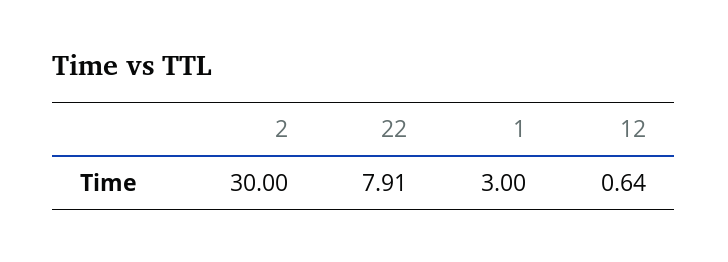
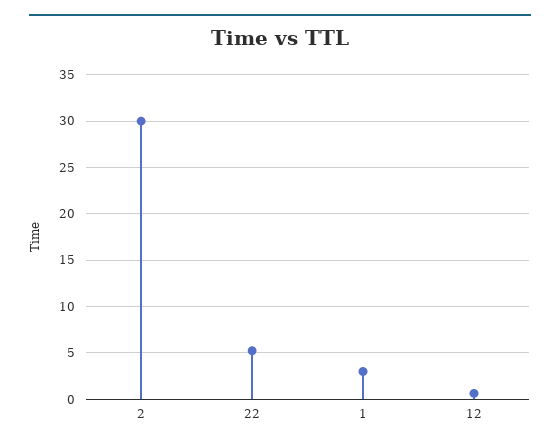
  {
    "2": 30,
-   "22": 7.91,
+   "22": 5,
    "1": 3,
    "12": 0.64
  }

